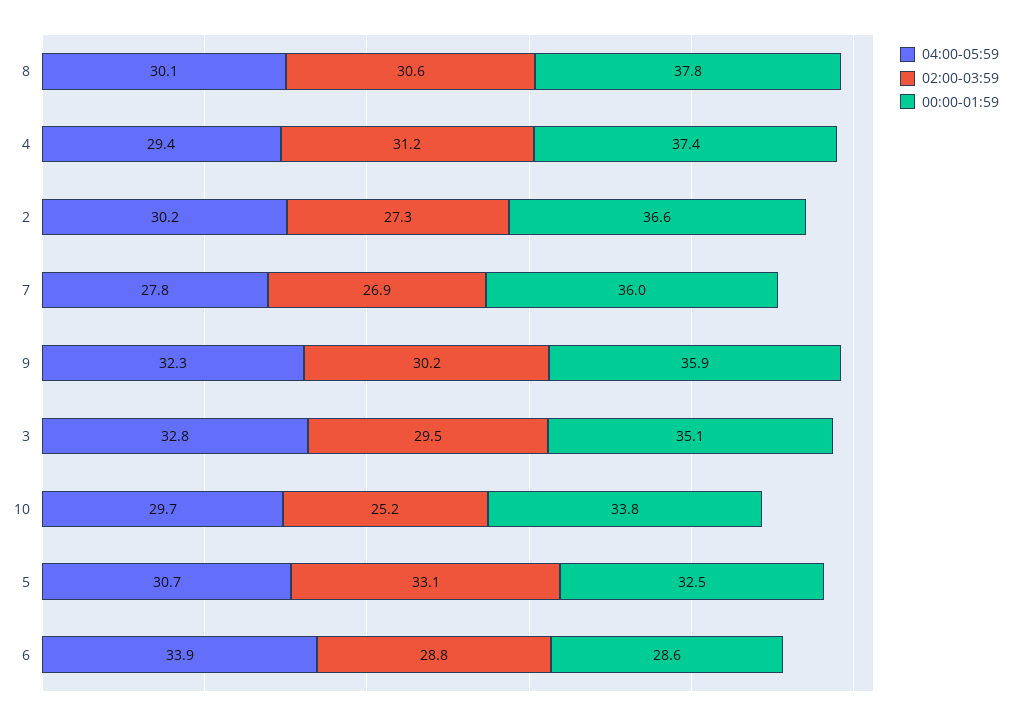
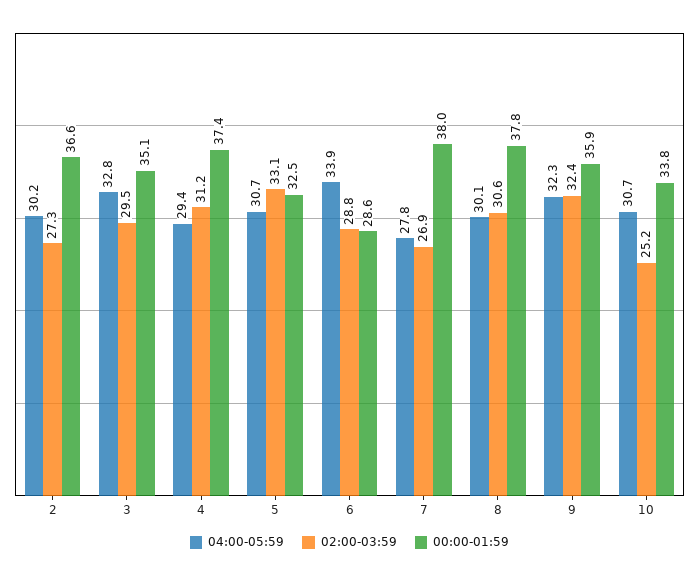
  {
    "04:00-05:59": {
      "8": 30.1,
      "4": 29.4,
      "2": 30.2,
      "7": 27.8,
      "9": 32.3,
      "3": 32.8,
-     "10": 29.7,
+     "10": 30.7,
      "5": 30.7,
      "6": 33.9
    },
    "02:00-03:59": {
      "8": 30.6,
      "4": 31.2,
      "2": 27.3,
      "7": 26.9,
-     "9": 30.2,
+     "9": 32.4,
      "3": 29.5,
      "10": 25.2,
      "5": 33.1,
      "6": 28.8
    },
    "00:00-01:59": {
      "8": 37.8,
      "4": 37.4,
      "2": 36.6,
-     "7": 36,
+     "7": 38,
      "9": 35.9,
      "3": 35.1,
      "10": 33.8,
      "5": 32.5,
      "6": 28.6
    }
  }

